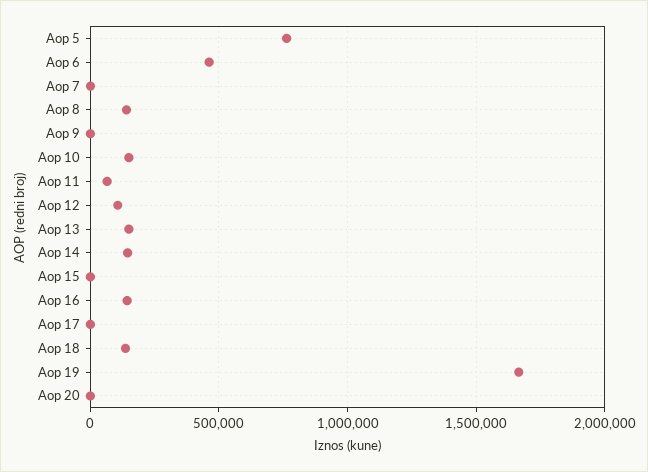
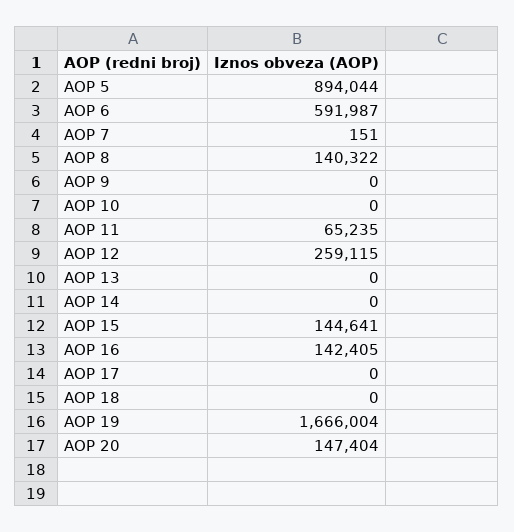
  {
-   "Aop 5": 750000,
+   "Aop 5": 894044,
-   "Aop 6": 450000,
+   "Aop 6": 591987,
    "Aop 7": 151,
    "Aop 8": 140322,
    "Aop 9": 0,
-   "Aop 10": 150000,
+   "Aop 10": 0,
    "Aop 11": 65235,
-   "Aop 12": 100000,
+   "Aop 12": 259115,
-   "Aop 13": 150000,
+   "Aop 13": 0,
-   "Aop 14": 150000,
+   "Aop 14": 0,
-   "Aop 15": 0,
+   "Aop 15": 144641,
    "Aop 16": 142405,
    "Aop 17": 0,
-   "Aop 18": 150000,
+   "Aop 18": 0,
    "Aop 19": 1666004,
-   "Aop 20": 0
+   "Aop 20": 147404
  }

